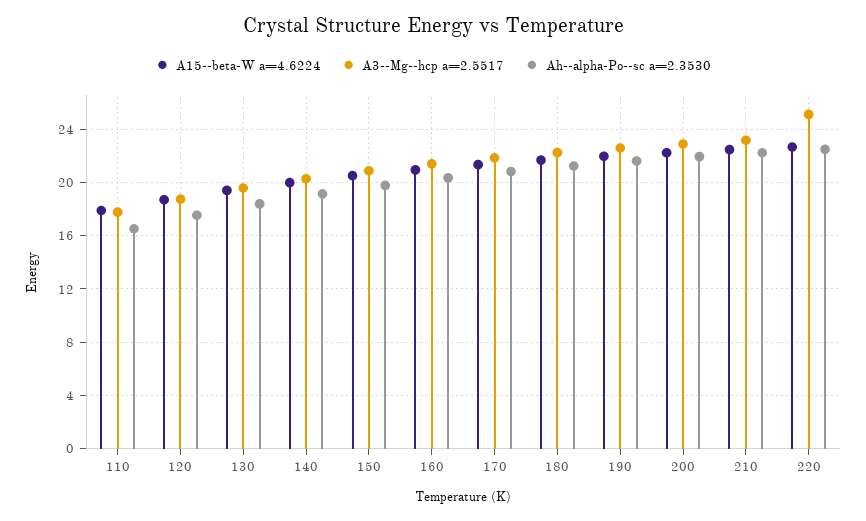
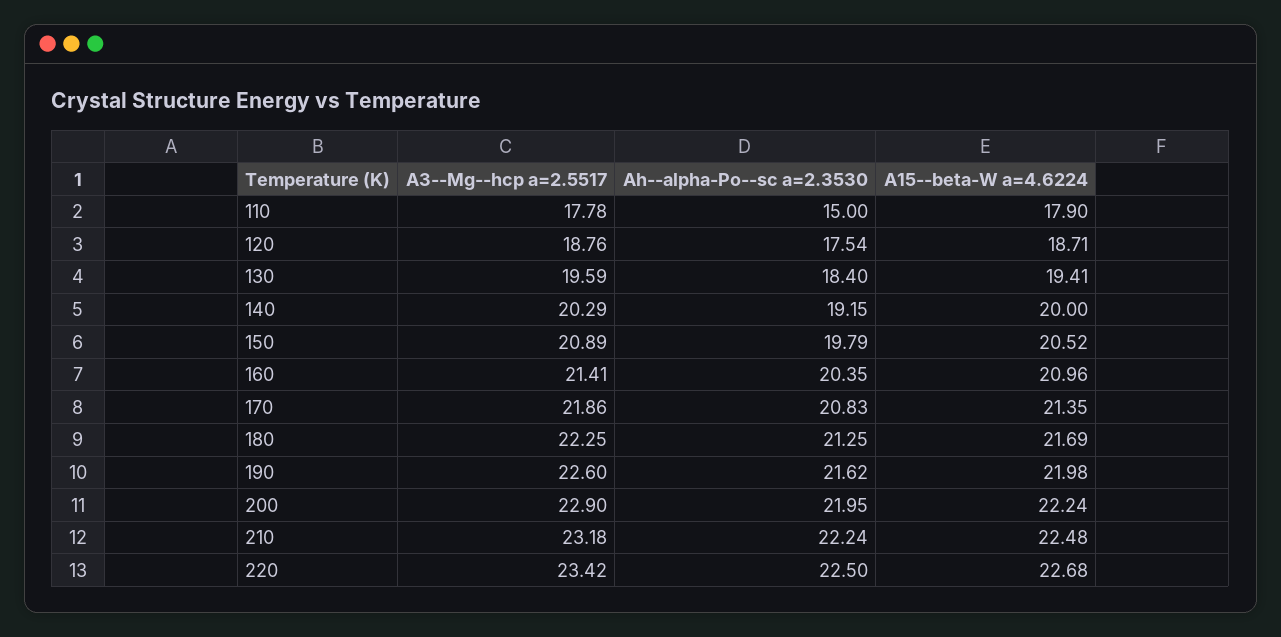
  {
    "A15--beta-W a=4.6224": {
      "110": 17.9,
      "120": 18.71,
      "130": 19.41,
      "140": 20,
      "150": 20.52,
      "160": 20.96,
      "170": 21.35,
      "180": 21.69,
      "190": 21.98,
      "200": 22.24,
      "210": 22.48,
      "220": 22.68
    },
    "A3--Mg--hcp a=2.5517": {
      "110": 17.78,
      "120": 18.76,
      "130": 19.59,
      "140": 20.29,
      "150": 20.89,
      "160": 21.41,
      "170": 21.86,
      "180": 22.25,
      "190": 22.6,
      "200": 22.9,
      "210": 23.18,
-     "220": 25
+     "220": 23.42
    },
    "Ah--alpha-Po--sc a=2.3530": {
-     "110": 16.5,
+     "110": 15,
      "120": 17.54,
      "130": 18.4,
      "140": 19.15,
      "150": 19.79,
      "160": 20.35,
      "170": 20.83,
      "180": 21.25,
      "190": 21.62,
      "200": 21.95,
      "210": 22.24,
      "220": 22.5
    }
  }

